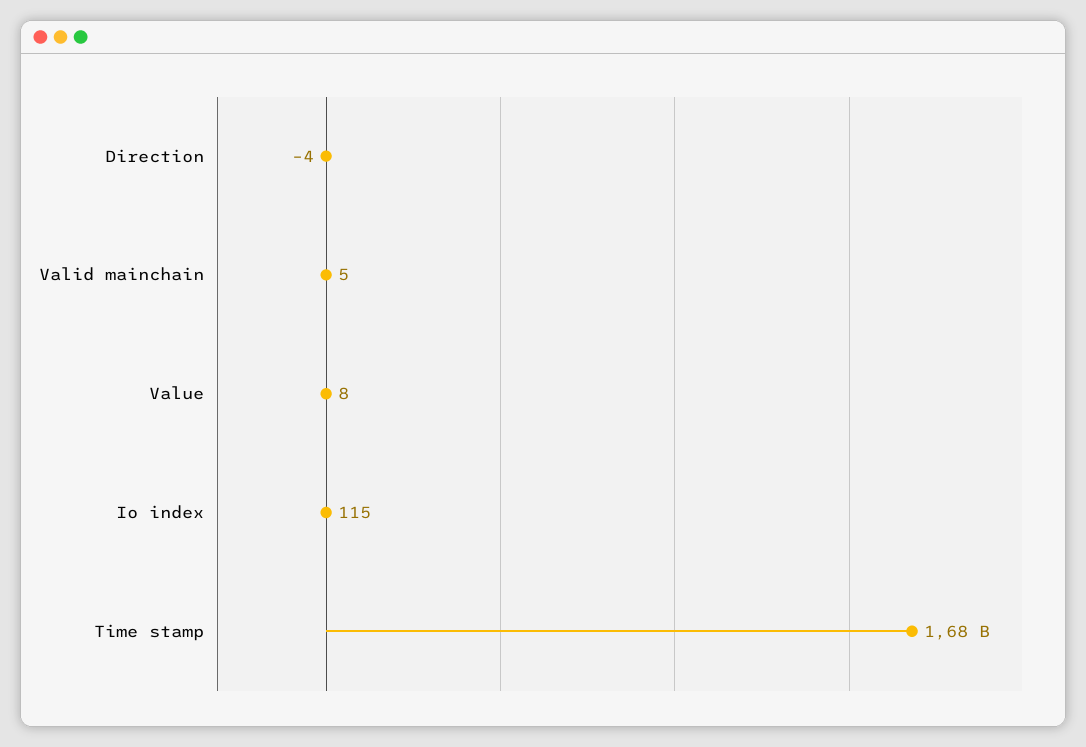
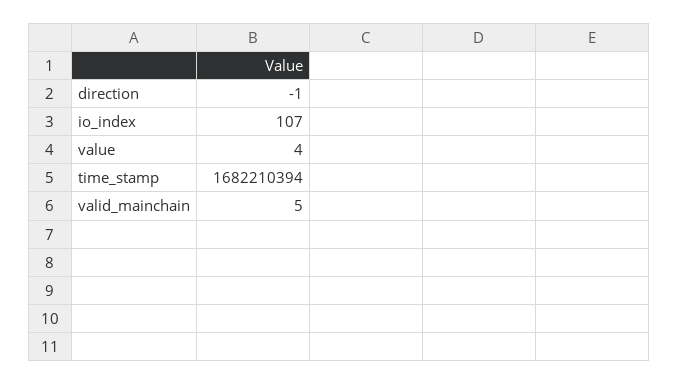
  {
-   "Direction": -4,
+   "Direction": -1,
    "Valid mainchain": 5,
-   "Value": 8,
+   "Value": 4,
-   "Io index": 115,
+   "Io index": 107,
    "Time stamp": 1682210394
  }

